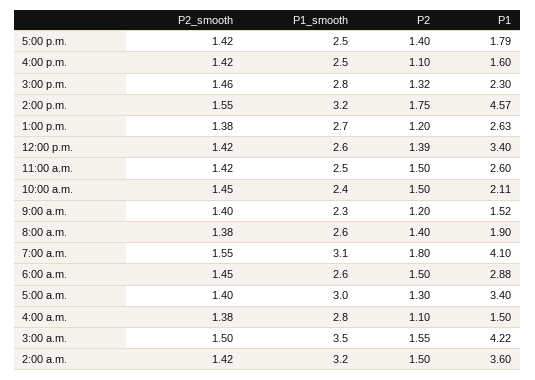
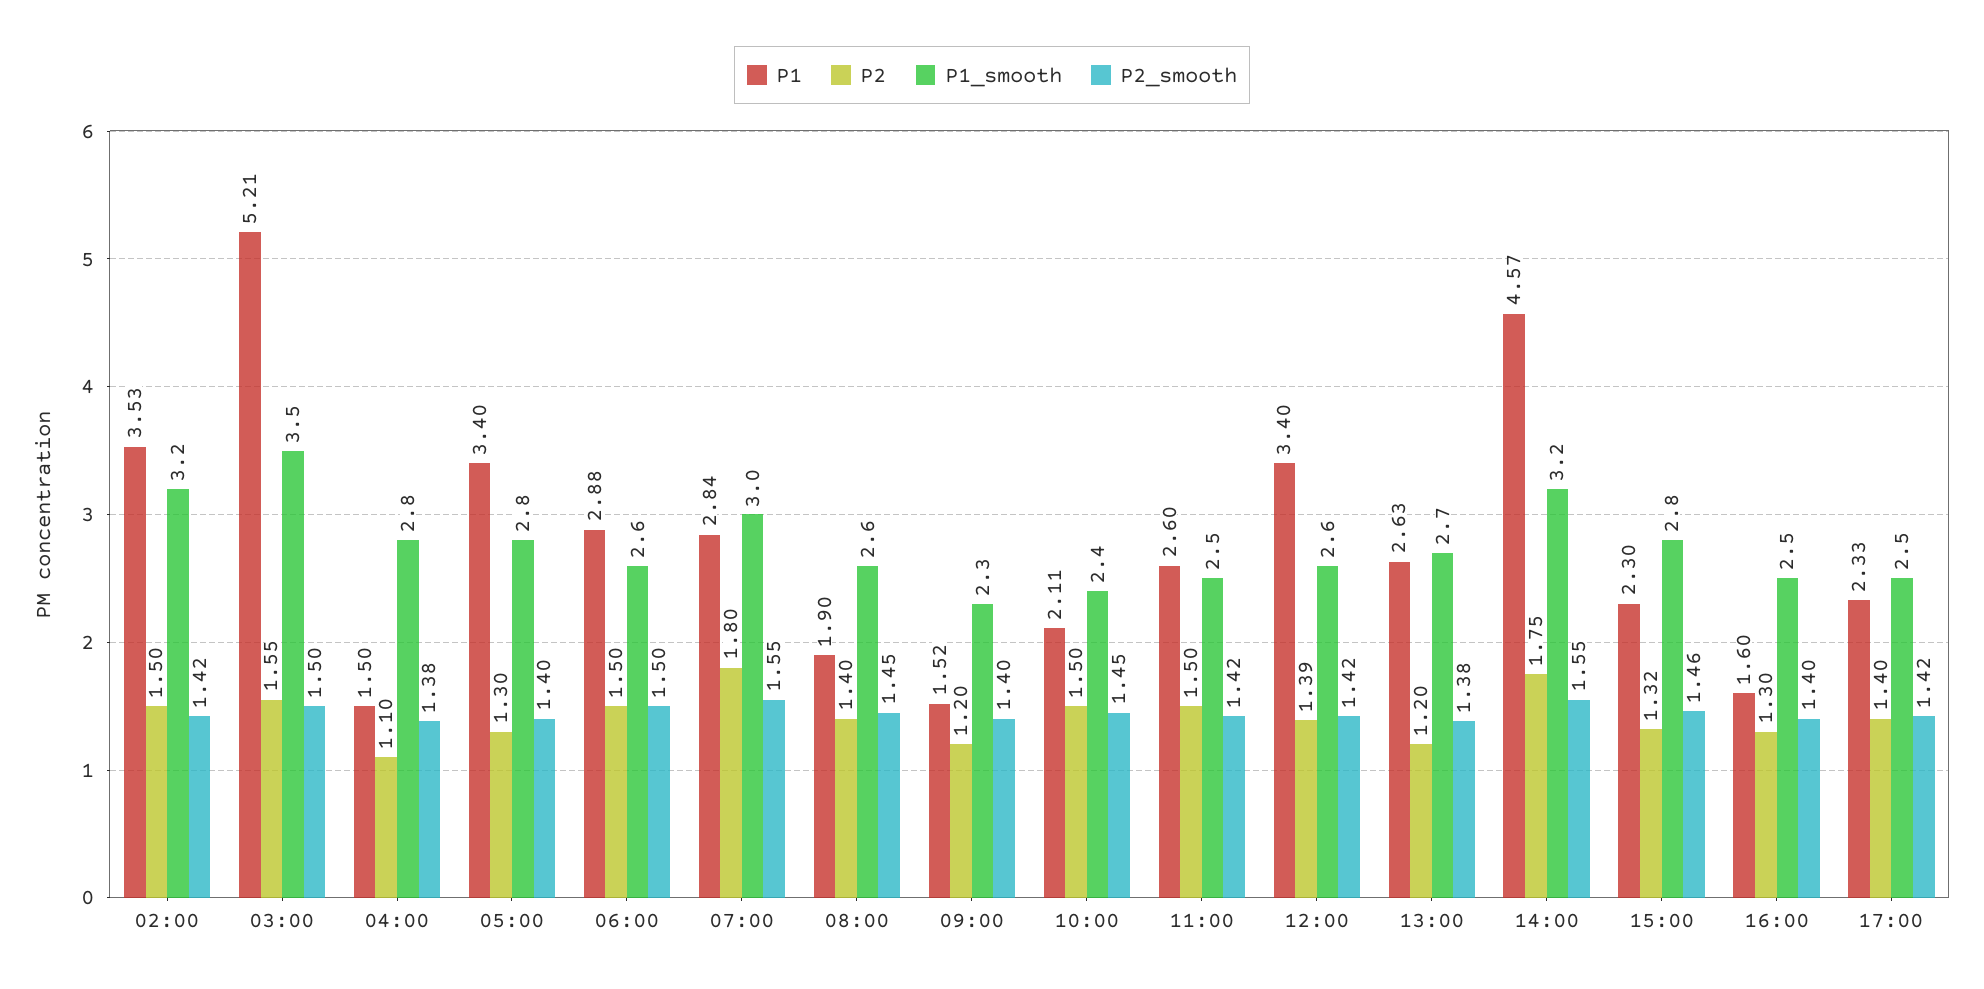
  {
    "P2_smooth": {
      "5:00 p.m.": 1.42,
-     "4:00 p.m.": 1.42,
+     "4:00 p.m.": 1.4,
      "3:00 p.m.": 1.46,
      "2:00 p.m.": 1.55,
      "1:00 p.m.": 1.38,
      "12:00 p.m.": 1.42,
      "11:00 a.m.": 1.42,
      "10:00 a.m.": 1.45,
      "9:00 a.m.": 1.4,
-     "8:00 a.m.": 1.38,
+     "8:00 a.m.": 1.45,
      "7:00 a.m.": 1.55,
-     "6:00 a.m.": 1.45,
+     "6:00 a.m.": 1.5,
      "5:00 a.m.": 1.4,
      "4:00 a.m.": 1.38,
      "3:00 a.m.": 1.5,
      "2:00 a.m.": 1.42
    },
    "P1_smooth": {
      "5:00 p.m.": 2.5,
      "4:00 p.m.": 2.5,
      "3:00 p.m.": 2.8,
      "2:00 p.m.": 3.2,
      "1:00 p.m.": 2.7,
      "12:00 p.m.": 2.6,
      "11:00 a.m.": 2.5,
      "10:00 a.m.": 2.4,
      "9:00 a.m.": 2.3,
      "8:00 a.m.": 2.6,
-     "7:00 a.m.": 3.1,
+     "7:00 a.m.": 3,
      "6:00 a.m.": 2.6,
-     "5:00 a.m.": 3,
+     "5:00 a.m.": 2.8,
      "4:00 a.m.": 2.8,
      "3:00 a.m.": 3.5,
      "2:00 a.m.": 3.2
    },
    "P2": {
      "5:00 p.m.": 1.4,
-     "4:00 p.m.": 1.1,
+     "4:00 p.m.": 1.3,
      "3:00 p.m.": 1.32,
      "2:00 p.m.": 1.75,
      "1:00 p.m.": 1.2,
      "12:00 p.m.": 1.39,
      "11:00 a.m.": 1.5,
      "10:00 a.m.": 1.5,
      "9:00 a.m.": 1.2,
      "8:00 a.m.": 1.4,
      "7:00 a.m.": 1.8,
      "6:00 a.m.": 1.5,
      "5:00 a.m.": 1.3,
      "4:00 a.m.": 1.1,
      "3:00 a.m.": 1.55,
      "2:00 a.m.": 1.5
    },
    "P1": {
-     "5:00 p.m.": 1.79,
+     "5:00 p.m.": 2.33,
      "4:00 p.m.": 1.6,
      "3:00 p.m.": 2.3,
      "2:00 p.m.": 4.57,
      "1:00 p.m.": 2.63,
      "12:00 p.m.": 3.4,
      "11:00 a.m.": 2.6,
      "10:00 a.m.": 2.11,
      "9:00 a.m.": 1.52,
      "8:00 a.m.": 1.9,
-     "7:00 a.m.": 4.1,
+     "7:00 a.m.": 2.84,
      "6:00 a.m.": 2.88,
      "5:00 a.m.": 3.4,
      "4:00 a.m.": 1.5,
-     "3:00 a.m.": 4.22,
+     "3:00 a.m.": 5.21,
-     "2:00 a.m.": 3.6
+     "2:00 a.m.": 3.53
    }
  }

